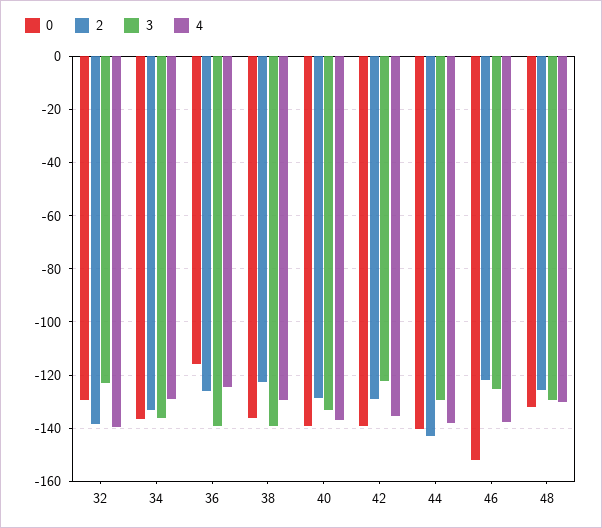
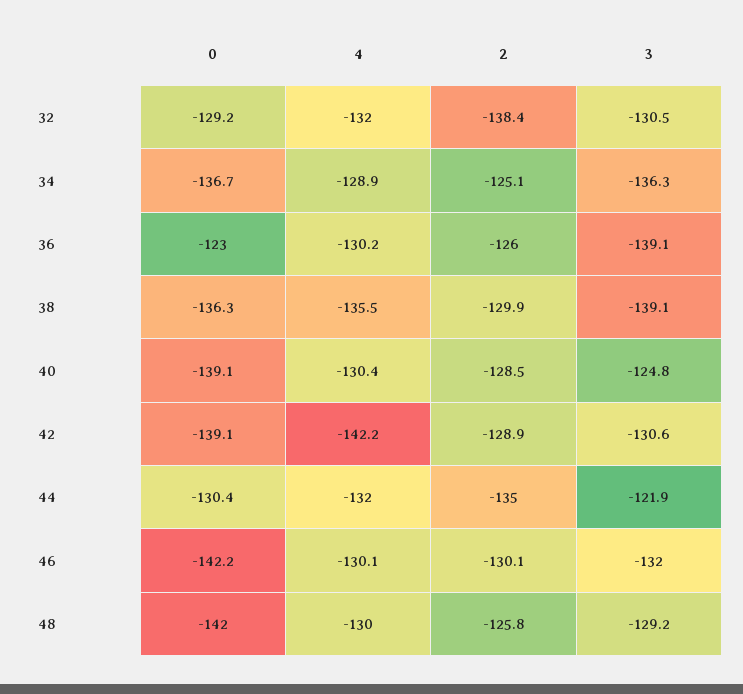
  {
    "0": {
      "32": -129.2,
      "34": -136.7,
-     "36": -115,
+     "36": -123,
      "38": -136.3,
      "40": -139.1,
      "42": -139.1,
-     "44": -140,
+     "44": -130.4,
-     "46": -152.5,
+     "46": -142.2,
-     "48": -132.5
+     "48": -142
    },
    "2": {
      "32": -138.4,
-     "34": -132.5,
+     "34": -125.1,
      "36": -126,
-     "38": -122.5,
+     "38": -129.9,
      "40": -128.5,
      "42": -128.9,
-     "44": -142.5,
+     "44": -135,
-     "46": -122.5,
+     "46": -130.1,
      "48": -125.8
    },
    "3": {
-     "32": -122.5,
+     "32": -130.5,
      "34": -136.3,
      "36": -139.1,
      "38": -139.1,
-     "40": -132.5,
+     "40": -124.8,
-     "42": -122.5,
+     "42": -130.6,
-     "44": -130,
+     "44": -121.9,
-     "46": -125,
+     "46": -132,
      "48": -129.2
    },
    "4": {
-     "32": -140,
+     "32": -132,
      "34": -128.9,
-     "36": -125,
+     "36": -130.2,
-     "38": -130,
+     "38": -135.5,
-     "40": -137.5,
+     "40": -130.4,
-     "42": -135,
+     "42": -142.2,
-     "44": -137.5,
+     "44": -132,
-     "46": -137.5,
+     "46": -130.1,
      "48": -130
    }
  }

